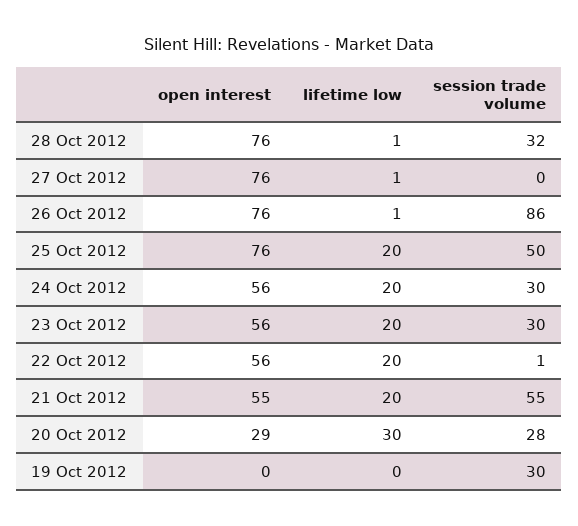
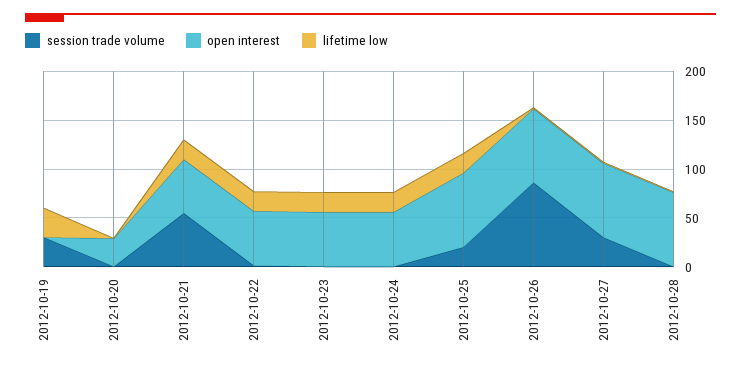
  {
    "open interest": {
      "28 Oct 2012": 76,
      "27 Oct 2012": 76,
      "26 Oct 2012": 76,
      "25 Oct 2012": 76,
      "24 Oct 2012": 56,
      "23 Oct 2012": 56,
      "22 Oct 2012": 56,
      "21 Oct 2012": 55,
      "20 Oct 2012": 29,
      "19 Oct 2012": 0
    },
    "lifetime low": {
      "28 Oct 2012": 1,
      "27 Oct 2012": 1,
      "26 Oct 2012": 1,
      "25 Oct 2012": 20,
      "24 Oct 2012": 20,
      "23 Oct 2012": 20,
      "22 Oct 2012": 20,
      "21 Oct 2012": 20,
-     "20 Oct 2012": 30,
+     "20 Oct 2012": 0,
-     "19 Oct 2012": 0
+     "19 Oct 2012": 30
    },
    "session trade volume": {
-     "28 Oct 2012": 32,
+     "28 Oct 2012": 0,
-     "27 Oct 2012": 0,
+     "27 Oct 2012": 30,
      "26 Oct 2012": 86,
-     "25 Oct 2012": 50,
+     "25 Oct 2012": 20,
-     "24 Oct 2012": 30,
+     "24 Oct 2012": 0,
-     "23 Oct 2012": 30,
+     "23 Oct 2012": 0,
      "22 Oct 2012": 1,
      "21 Oct 2012": 55,
-     "20 Oct 2012": 28,
+     "20 Oct 2012": 0,
      "19 Oct 2012": 30
    }
  }

